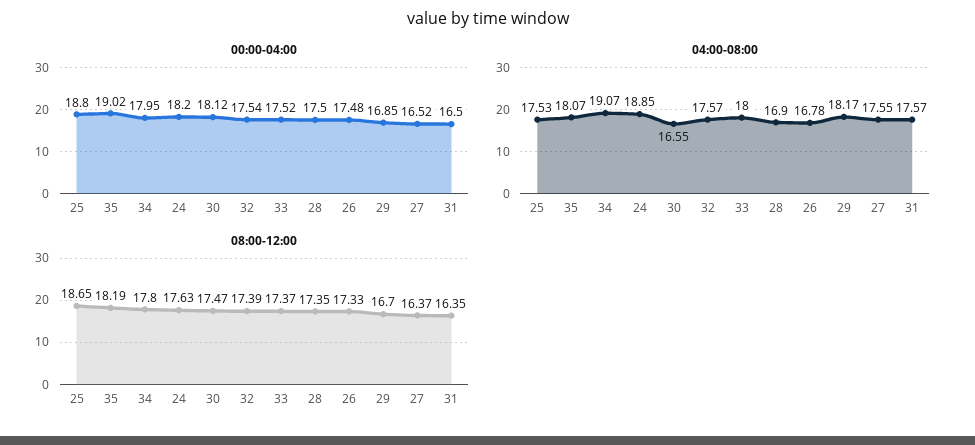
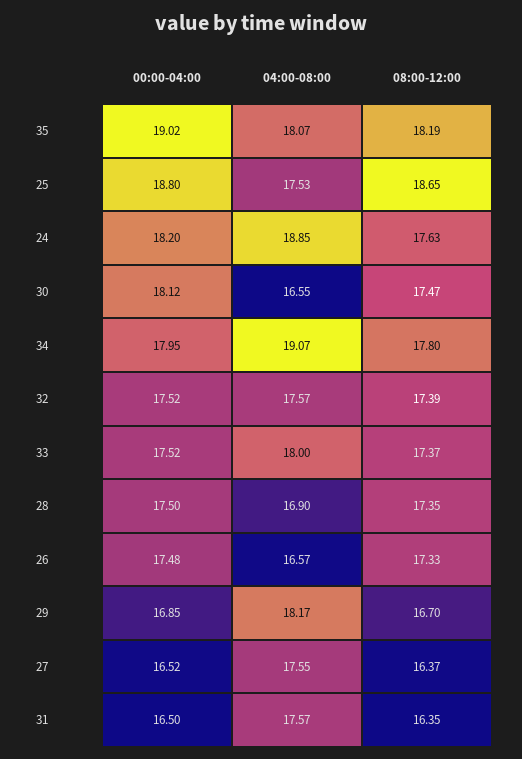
  {
    "00:00-04:00": {
      "25": 18.8,
      "35": 19.02,
      "34": 17.95,
      "24": 18.2,
      "30": 18.12,
-     "32": 17.54,
+     "32": 17.52,
      "33": 17.52,
      "28": 17.5,
      "26": 17.48,
      "29": 16.85,
      "27": 16.52,
      "31": 16.5
    },
    "04:00-08:00": {
      "25": 17.53,
      "35": 18.07,
      "34": 19.07,
      "24": 18.85,
      "30": 16.55,
      "32": 17.57,
      "33": 18,
      "28": 16.9,
-     "26": 16.78,
+     "26": 16.57,
      "29": 18.17,
      "27": 17.55,
      "31": 17.57
    },
    "08:00-12:00": {
      "25": 18.65,
      "35": 18.19,
      "34": 17.8,
      "24": 17.63,
      "30": 17.47,
      "32": 17.39,
      "33": 17.37,
      "28": 17.35,
      "26": 17.33,
      "29": 16.7,
      "27": 16.37,
      "31": 16.35
    }
  }

